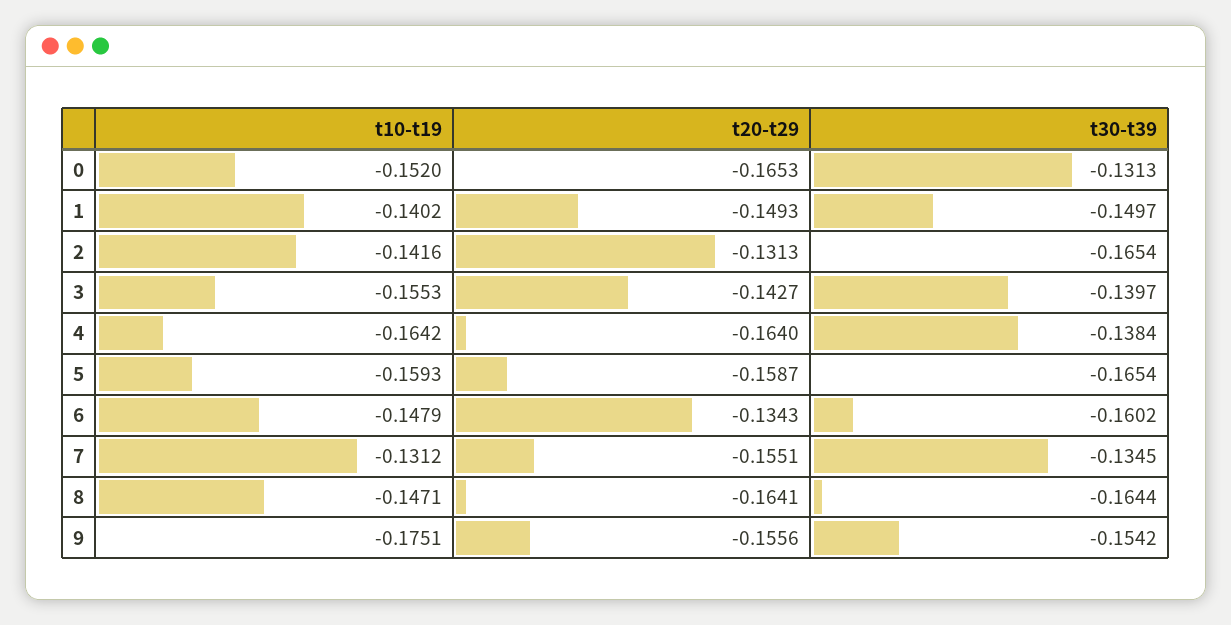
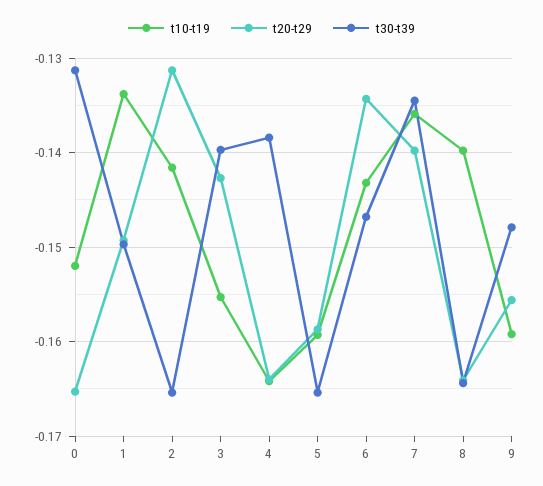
  {
    "t10-t19": {
      "0": -0.152,
-     "1": -0.1402,
+     "1": -0.134,
      "2": -0.1416,
      "3": -0.1553,
      "4": -0.1642,
      "5": -0.1593,
-     "6": -0.1479,
+     "6": -0.143,
-     "7": -0.1312,
+     "7": -0.136,
-     "8": -0.1471,
+     "8": -0.14,
-     "9": -0.1751
+     "9": -0.159
    },
    "t20-t29": {
      "0": -0.1653,
      "1": -0.1493,
      "2": -0.1313,
      "3": -0.1427,
      "4": -0.164,
      "5": -0.1587,
      "6": -0.1343,
-     "7": -0.1551,
+     "7": -0.14,
      "8": -0.1641,
      "9": -0.1556
    },
    "t30-t39": {
      "0": -0.1313,
      "1": -0.1497,
      "2": -0.1654,
      "3": -0.1397,
      "4": -0.1384,
      "5": -0.1654,
-     "6": -0.1602,
+     "6": -0.147,
      "7": -0.1345,
      "8": -0.1644,
-     "9": -0.1542
+     "9": -0.148
    }
  }

